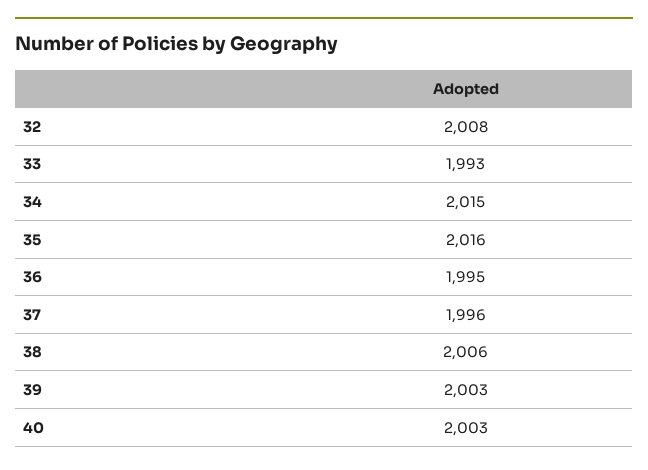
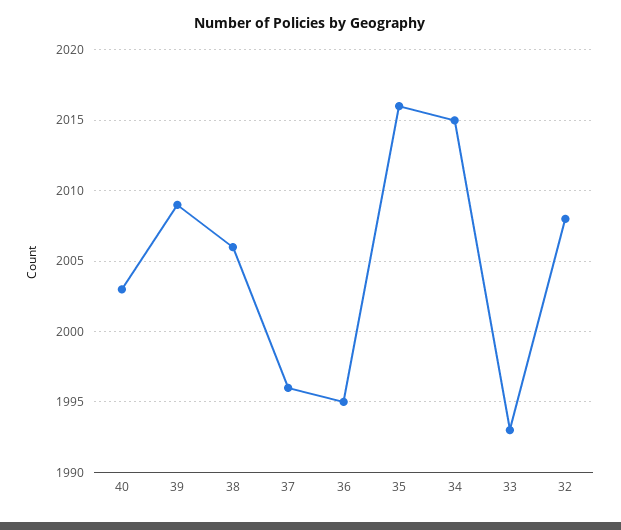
  {
    "32": 2008,
    "33": 1993,
    "34": 2015,
    "35": 2016,
    "36": 1995,
    "37": 1996,
    "38": 2006,
-   "39": 2003,
+   "39": 2009,
    "40": 2003
  }

